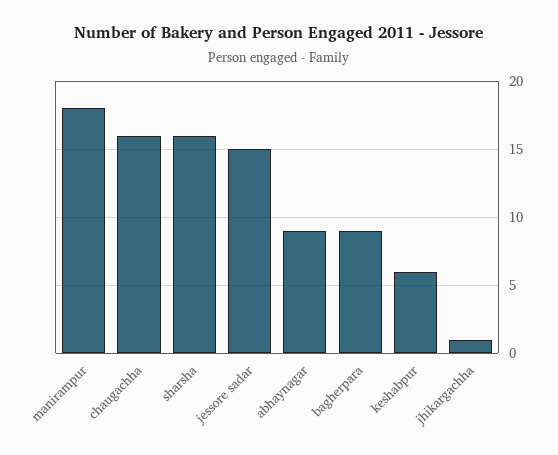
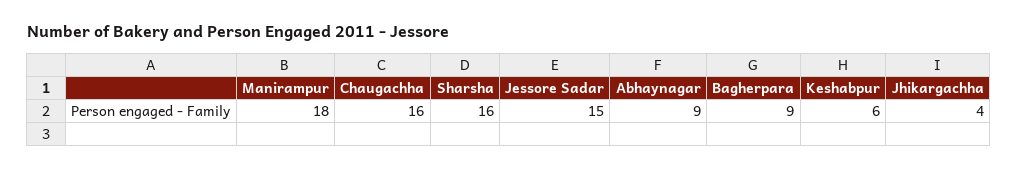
  {
    "manirampur": 18,
    "chaugachha": 16,
    "sharsha": 16,
    "jessore sadar": 15,
    "abhaynagar": 9,
    "bagherpara": 9,
    "keshabpur": 6,
-   "jhikargachha": 1
+   "jhikargachha": 4
  }

